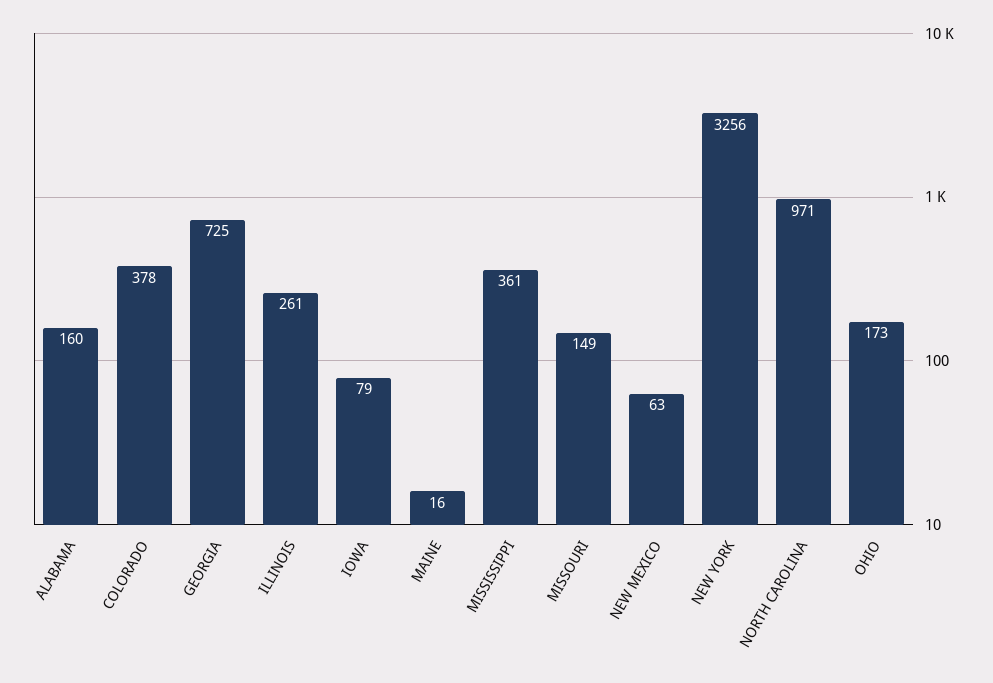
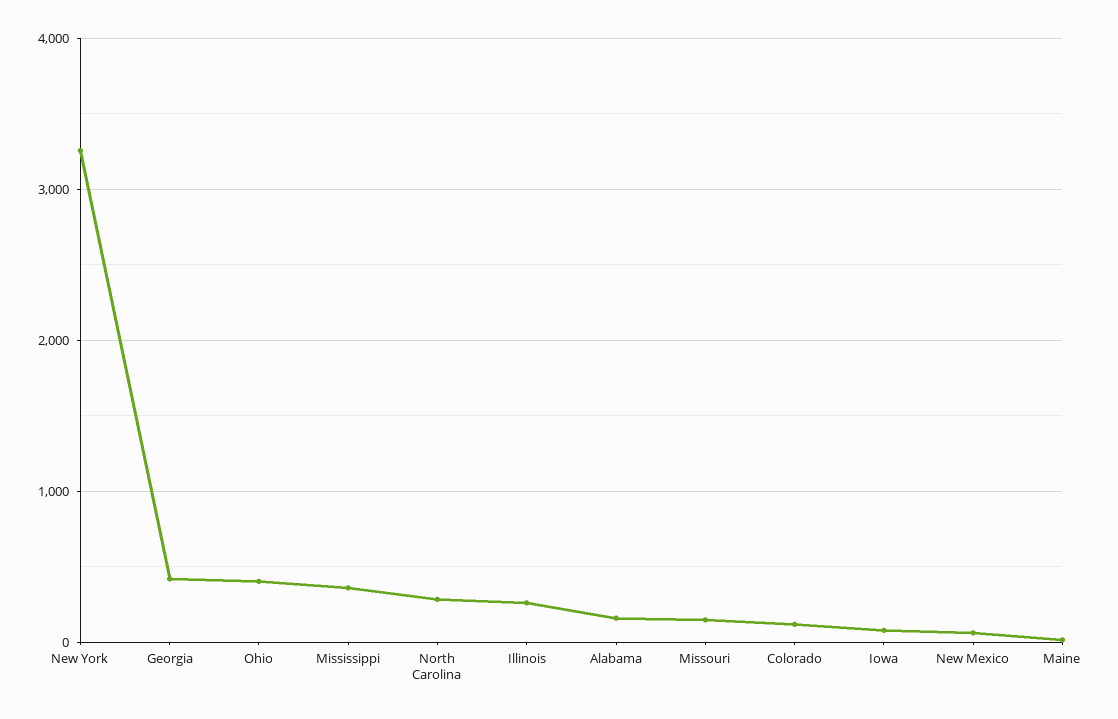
  {
    "ALABAMA": 160,
-   "COLORADO": 378,
+   "COLORADO": 100,
-   "GEORGIA": 725,
+   "GEORGIA": 400,
    "ILLINOIS": 261,
    "IOWA": 79,
    "MAINE": 16,
    "MISSISSIPPI": 361,
    "MISSOURI": 149,
    "NEW MEXICO": 63,
    "NEW YORK": 3256,
-   "NORTH CAROLINA": 971,
+   "NORTH CAROLINA": 300,
-   "OHIO": 173
+   "OHIO": 400
  }

